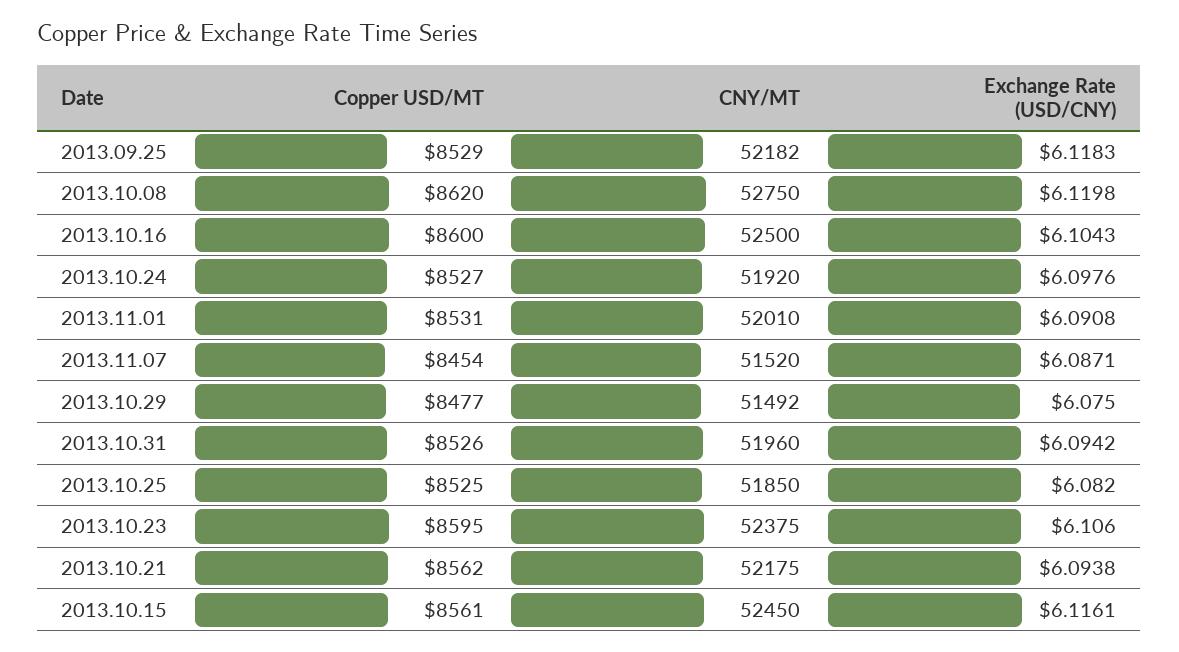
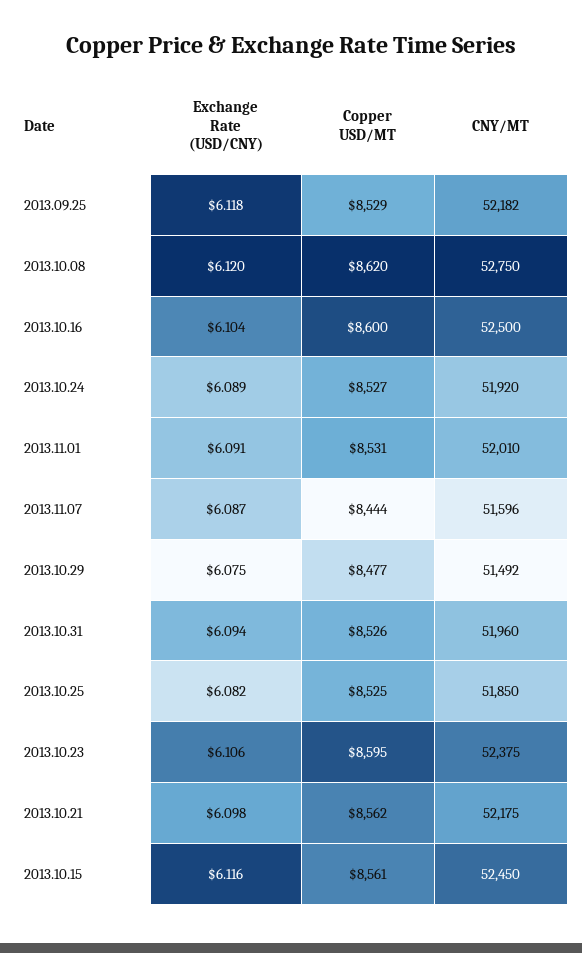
  {
    "Copper USD/MT": {
      "2013.09.25": 8529,
      "2013.10.08": 8620,
      "2013.10.16": 8600,
      "2013.10.24": 8527,
      "2013.11.01": 8531,
-     "2013.11.07": 8454,
+     "2013.11.07": 8444,
      "2013.10.29": 8477,
      "2013.10.31": 8526,
      "2013.10.25": 8525,
      "2013.10.23": 8595,
      "2013.10.21": 8562,
      "2013.10.15": 8561
    },
    "CNY/MT": {
      "2013.09.25": 52182,
      "2013.10.08": 52750,
      "2013.10.16": 52500,
      "2013.10.24": 51920,
      "2013.11.01": 52010,
-     "2013.11.07": 51520,
+     "2013.11.07": 51596,
      "2013.10.29": 51492,
      "2013.10.31": 51960,
      "2013.10.25": 51850,
      "2013.10.23": 52375,
      "2013.10.21": 52175,
      "2013.10.15": 52450
    },
    "Exchange Rate (USD/CNY)": {
      "2013.09.25": 6.1183,
      "2013.10.08": 6.1198,
      "2013.10.16": 6.1043,
-     "2013.10.24": 6.0976,
+     "2013.10.24": 6.089,
      "2013.11.01": 6.0908,
      "2013.11.07": 6.0871,
      "2013.10.29": 6.075,
      "2013.10.31": 6.0942,
      "2013.10.25": 6.082,
      "2013.10.23": 6.106,
-     "2013.10.21": 6.0938,
+     "2013.10.21": 6.098,
      "2013.10.15": 6.1161
    }
  }

